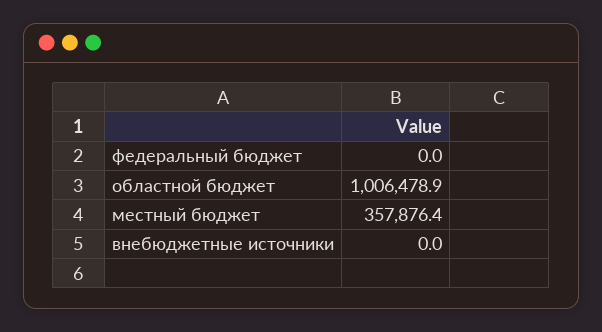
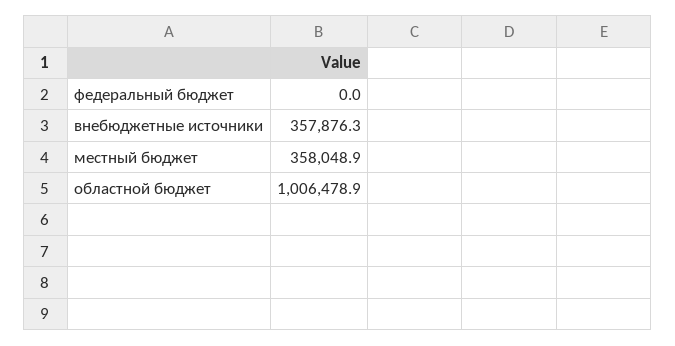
  {
    "федеральный бюджет": 0,
    "областной бюджет": 1006478.9,
-   "местный бюджет": 357876.4,
+   "местный бюджет": 358048.9,
-   "внебюджетные источники": 0
+   "внебюджетные источники": 357876.3
  }

